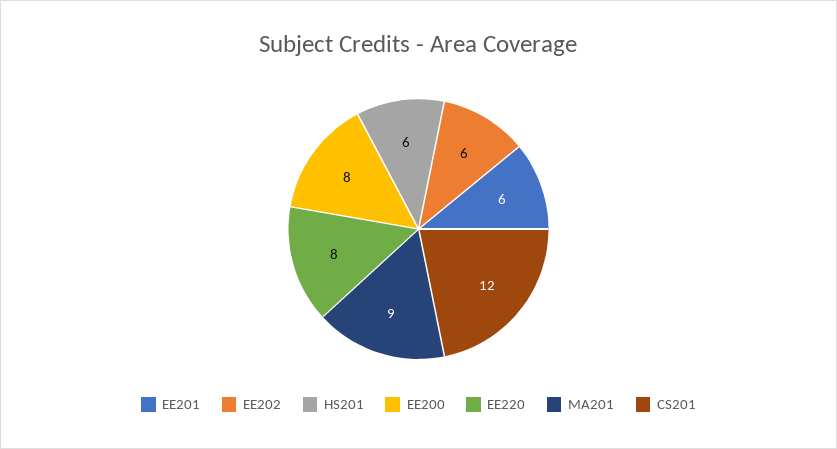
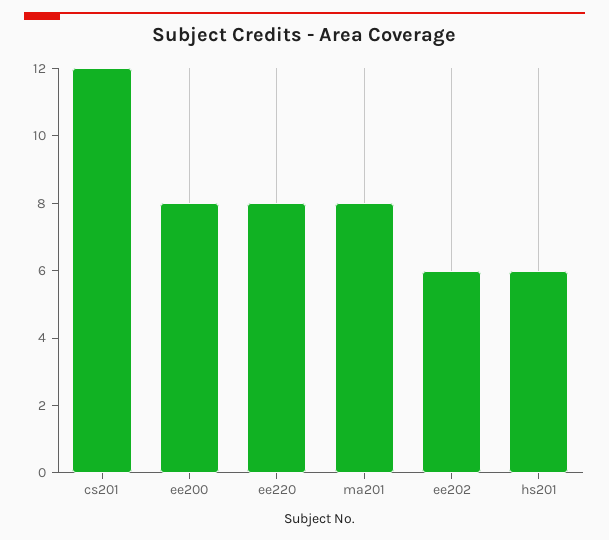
  {
-   "EE201": 6,
    "EE202": 6,
    "HS201": 6,
    "EE200": 8,
    "EE220": 8,
-   "MA201": 9,
+   "MA201": 8,
    "CS201": 12
  }

